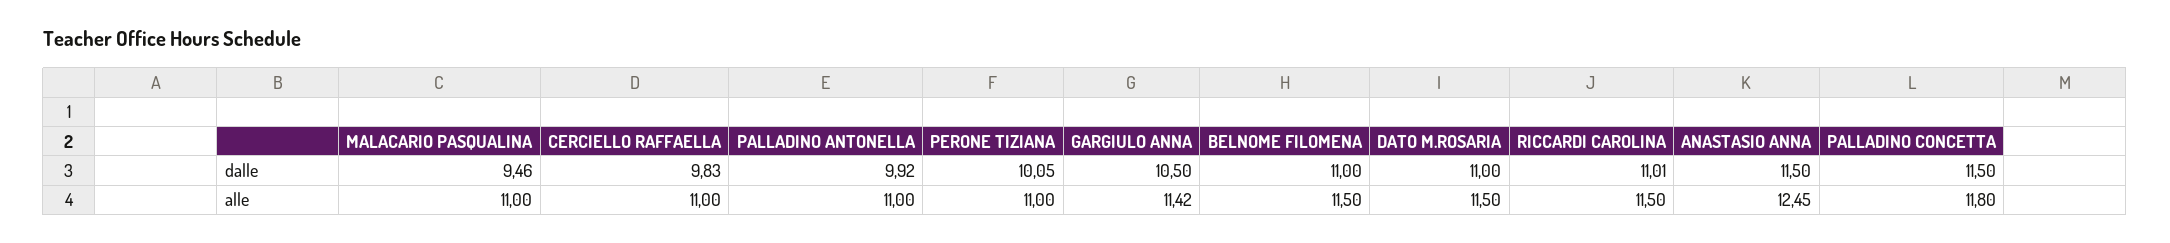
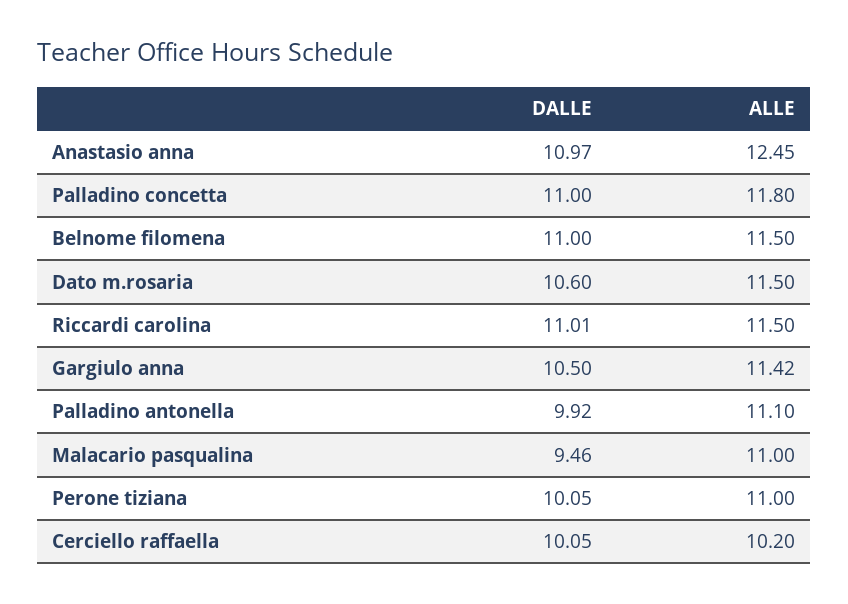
  {
    "MALACARIO PASQUALINA": {
      "dalle": 9.46,
      "alle": 11
    },
    "CERCIELLO RAFFAELLA": {
-     "dalle": 9.83,
+     "dalle": 10.05,
-     "alle": 11
+     "alle": 10.2
    },
    "PALLADINO ANTONELLA": {
      "dalle": 9.92,
-     "alle": 11
+     "alle": 11.1
    },
    "PERONE TIZIANA": {
      "dalle": 10.05,
      "alle": 11
    },
    "GARGIULO ANNA": {
      "dalle": 10.5,
      "alle": 11.42
    },
    "BELNOME FILOMENA": {
      "dalle": 11,
      "alle": 11.5
    },
    "DATO M.ROSARIA": {
-     "dalle": 11,
+     "dalle": 10.6,
      "alle": 11.5
    },
    "RICCARDI CAROLINA": {
      "dalle": 11.01,
      "alle": 11.5
    },
    "ANASTASIO ANNA": {
-     "dalle": 11.5,
+     "dalle": 10.97,
      "alle": 12.45
    },
    "PALLADINO CONCETTA": {
-     "dalle": 11.5,
+     "dalle": 11,
      "alle": 11.8
    }
  }

